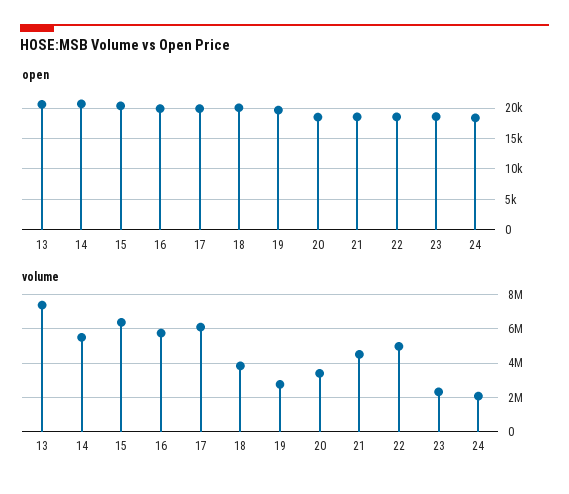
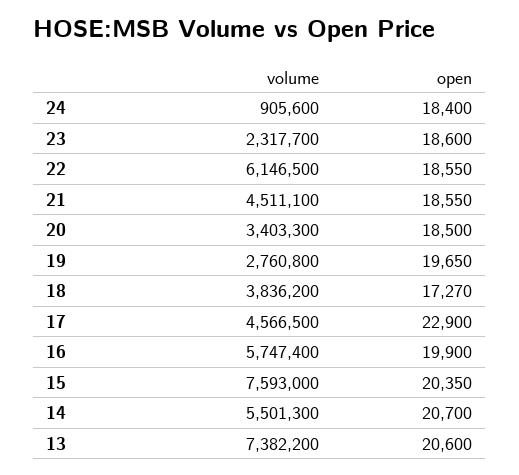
  {
    "open": {
      "13": 20600,
      "14": 20700,
      "15": 20350,
      "16": 19900,
-     "17": 20000,
+     "17": 22900,
-     "18": 20000,
+     "18": 17270,
      "19": 19650,
      "20": 18500,
      "21": 18550,
      "22": 18550,
      "23": 18600,
      "24": 18400
    },
    "volume": {
      "13": 7382200,
      "14": 5501300,
-     "15": 6500000,
+     "15": 7593000,
      "16": 5747400,
-     "17": 6000000,
+     "17": 4566500,
      "18": 3836200,
      "19": 2760800,
      "20": 3403300,
      "21": 4511100,
-     "22": 5000000,
+     "22": 6146500,
      "23": 2317700,
-     "24": 2000000
+     "24": 905600
    }
  }

